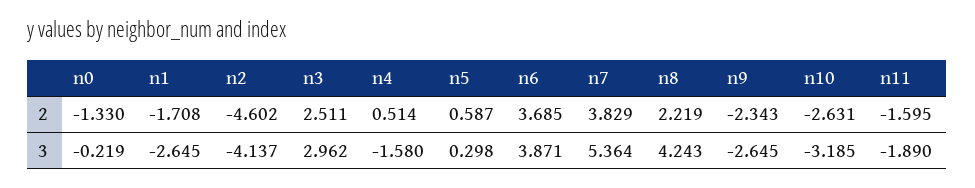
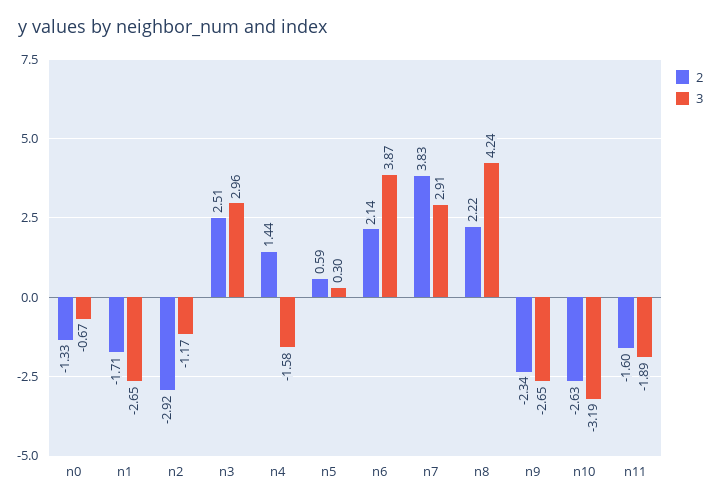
  {
    "2": {
      "n0": -1.33,
      "n1": -1.708,
-     "n2": -4.602,
+     "n2": -2.92,
      "n3": 2.511,
-     "n4": 0.514,
+     "n4": 1.44,
      "n5": 0.587,
-     "n6": 3.685,
+     "n6": 2.14,
      "n7": 3.829,
      "n8": 2.219,
      "n9": -2.343,
      "n10": -2.631,
      "n11": -1.595
    },
    "3": {
-     "n0": -0.219,
+     "n0": -0.67,
      "n1": -2.645,
-     "n2": -4.137,
+     "n2": -1.17,
      "n3": 2.962,
      "n4": -1.58,
      "n5": 0.298,
      "n6": 3.871,
-     "n7": 5.364,
+     "n7": 2.91,
      "n8": 4.243,
      "n9": -2.645,
      "n10": -3.185,
      "n11": -1.89
    }
  }

